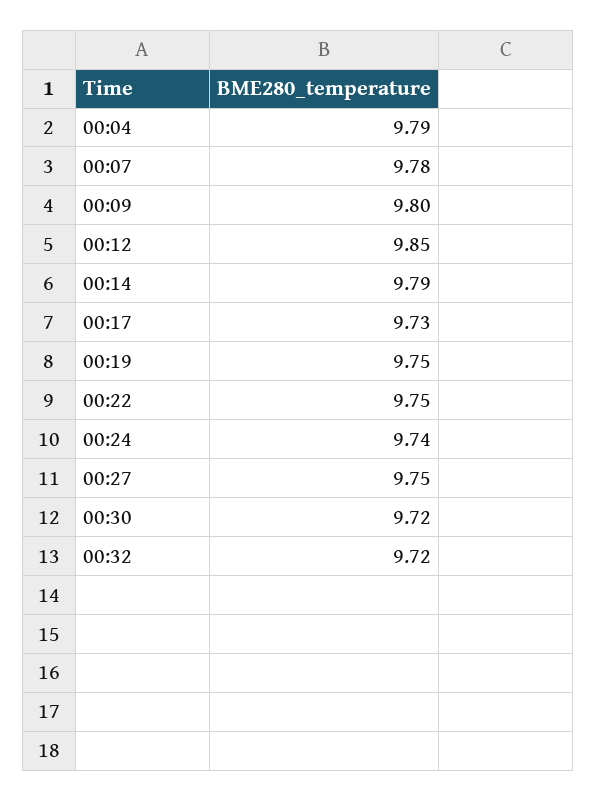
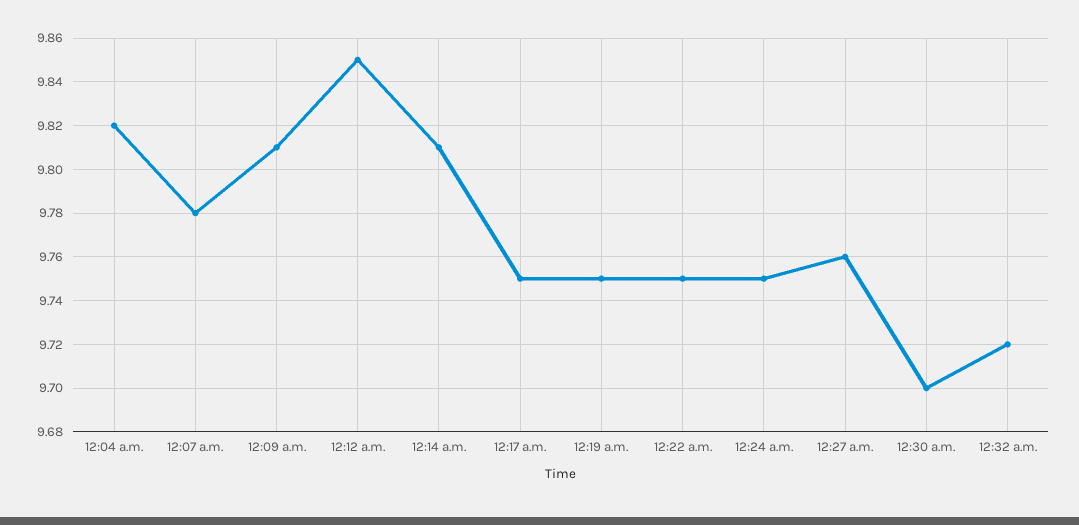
  {
-   "00:04": 9.79,
+   "00:04": 9.82,
    "00:07": 9.78,
-   "00:09": 9.8,
+   "00:09": 9.81,
    "00:12": 9.85,
-   "00:14": 9.79,
+   "00:14": 9.81,
-   "00:17": 9.73,
+   "00:17": 9.75,
    "00:19": 9.75,
    "00:22": 9.75,
-   "00:24": 9.74,
+   "00:24": 9.75,
-   "00:27": 9.75,
+   "00:27": 9.76,
-   "00:30": 9.72,
+   "00:30": 9.7,
    "00:32": 9.72
  }

